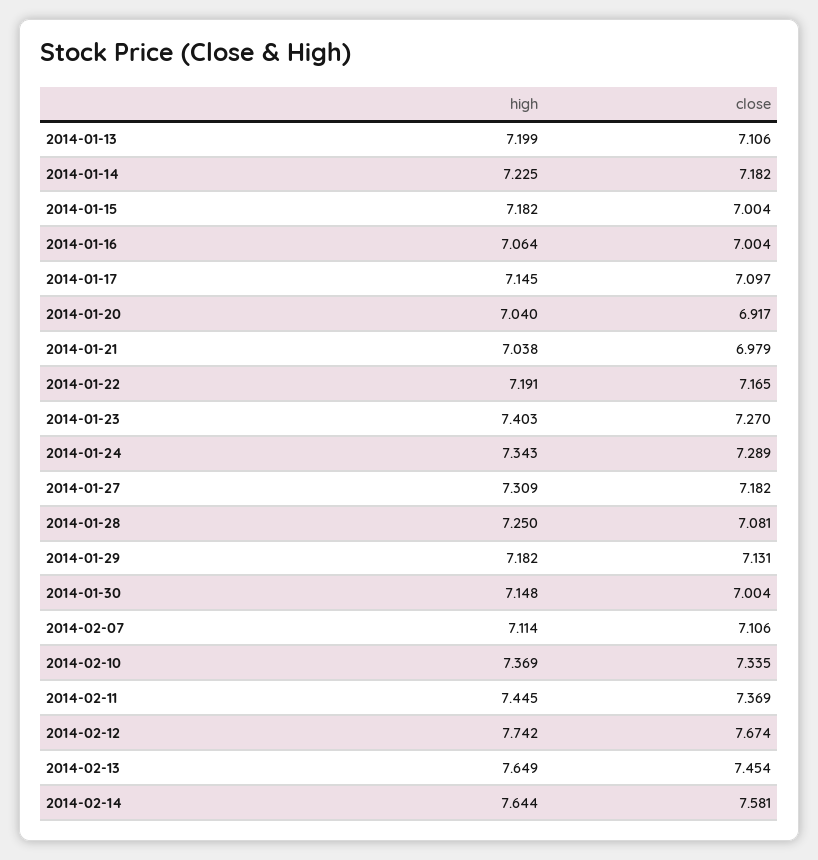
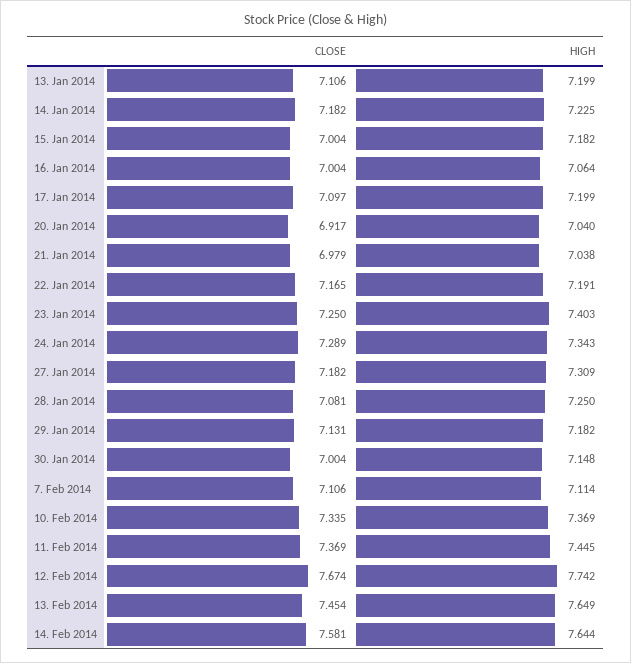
  {
    "high": {
      "2014-01-13": 7.199,
      "2014-01-14": 7.225,
      "2014-01-15": 7.182,
      "2014-01-16": 7.064,
-     "2014-01-17": 7.145,
+     "2014-01-17": 7.199,
      "2014-01-20": 7.04,
      "2014-01-21": 7.038,
      "2014-01-22": 7.191,
      "2014-01-23": 7.403,
      "2014-01-24": 7.343,
      "2014-01-27": 7.309,
      "2014-01-28": 7.25,
      "2014-01-29": 7.182,
      "2014-01-30": 7.148,
      "2014-02-07": 7.114,
      "2014-02-10": 7.369,
      "2014-02-11": 7.445,
      "2014-02-12": 7.742,
      "2014-02-13": 7.649,
      "2014-02-14": 7.644
    },
    "close": {
      "2014-01-13": 7.106,
      "2014-01-14": 7.182,
      "2014-01-15": 7.004,
      "2014-01-16": 7.004,
      "2014-01-17": 7.097,
      "2014-01-20": 6.917,
      "2014-01-21": 6.979,
      "2014-01-22": 7.165,
-     "2014-01-23": 7.27,
+     "2014-01-23": 7.25,
      "2014-01-24": 7.289,
      "2014-01-27": 7.182,
      "2014-01-28": 7.081,
      "2014-01-29": 7.131,
      "2014-01-30": 7.004,
      "2014-02-07": 7.106,
      "2014-02-10": 7.335,
      "2014-02-11": 7.369,
      "2014-02-12": 7.674,
      "2014-02-13": 7.454,
      "2014-02-14": 7.581
    }
  }

